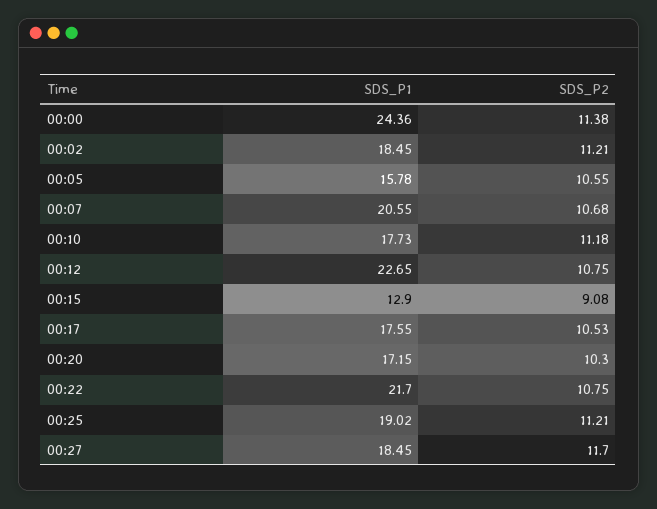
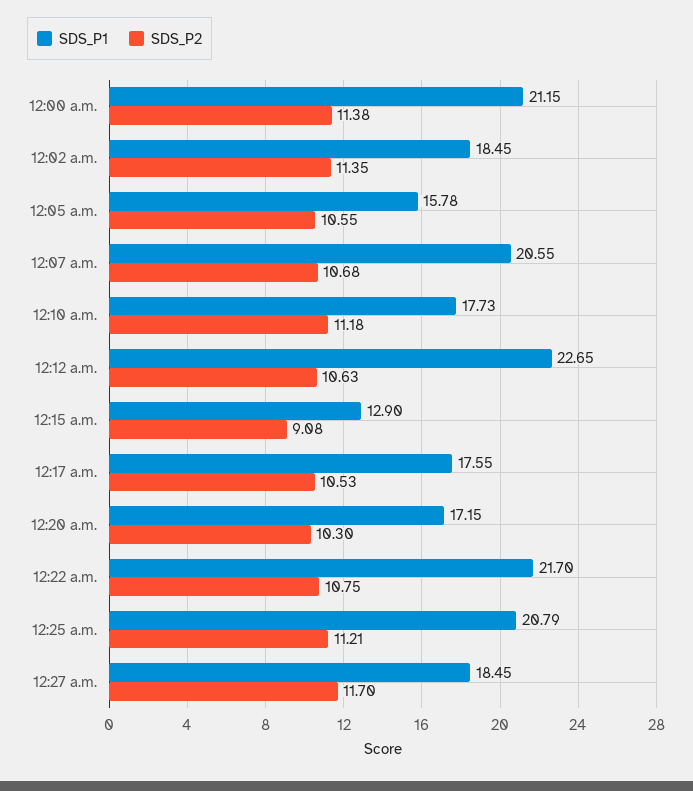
  {
    "SDS_P1": {
-     "00:00": 24.36,
+     "00:00": 21.15,
      "00:02": 18.45,
      "00:05": 15.78,
      "00:07": 20.55,
      "00:10": 17.73,
      "00:12": 22.65,
      "00:15": 12.9,
      "00:17": 17.55,
      "00:20": 17.15,
      "00:22": 21.7,
-     "00:25": 19.02,
+     "00:25": 20.79,
      "00:27": 18.45
    },
    "SDS_P2": {
      "00:00": 11.38,
-     "00:02": 11.21,
+     "00:02": 11.35,
      "00:05": 10.55,
      "00:07": 10.68,
      "00:10": 11.18,
-     "00:12": 10.75,
+     "00:12": 10.63,
      "00:15": 9.08,
      "00:17": 10.53,
      "00:20": 10.3,
      "00:22": 10.75,
      "00:25": 11.21,
      "00:27": 11.7
    }
  }

